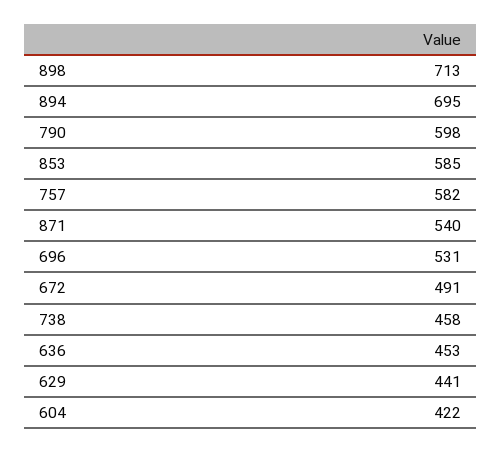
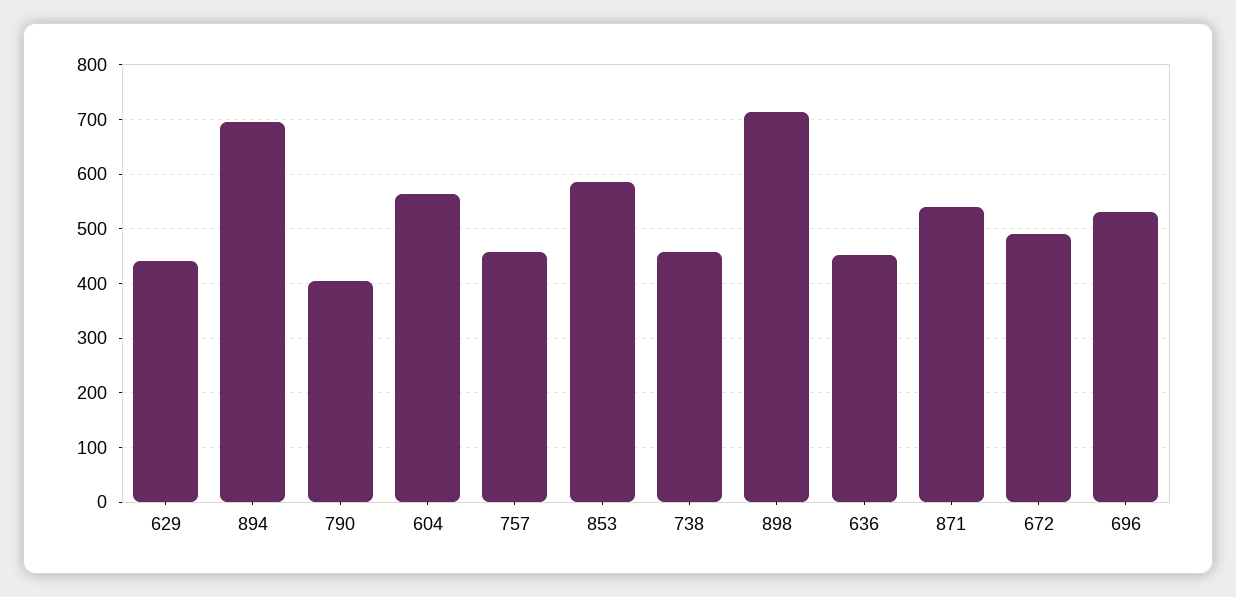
  {
    "898": 713,
    "894": 695,
-   "790": 598,
+   "790": 400,
    "853": 585,
-   "757": 582,
+   "757": 460,
    "871": 540,
    "696": 531,
    "672": 491,
    "738": 458,
    "636": 453,
    "629": 441,
-   "604": 422
+   "604": 560
  }

